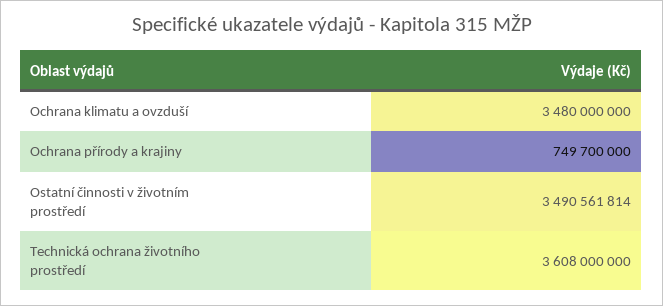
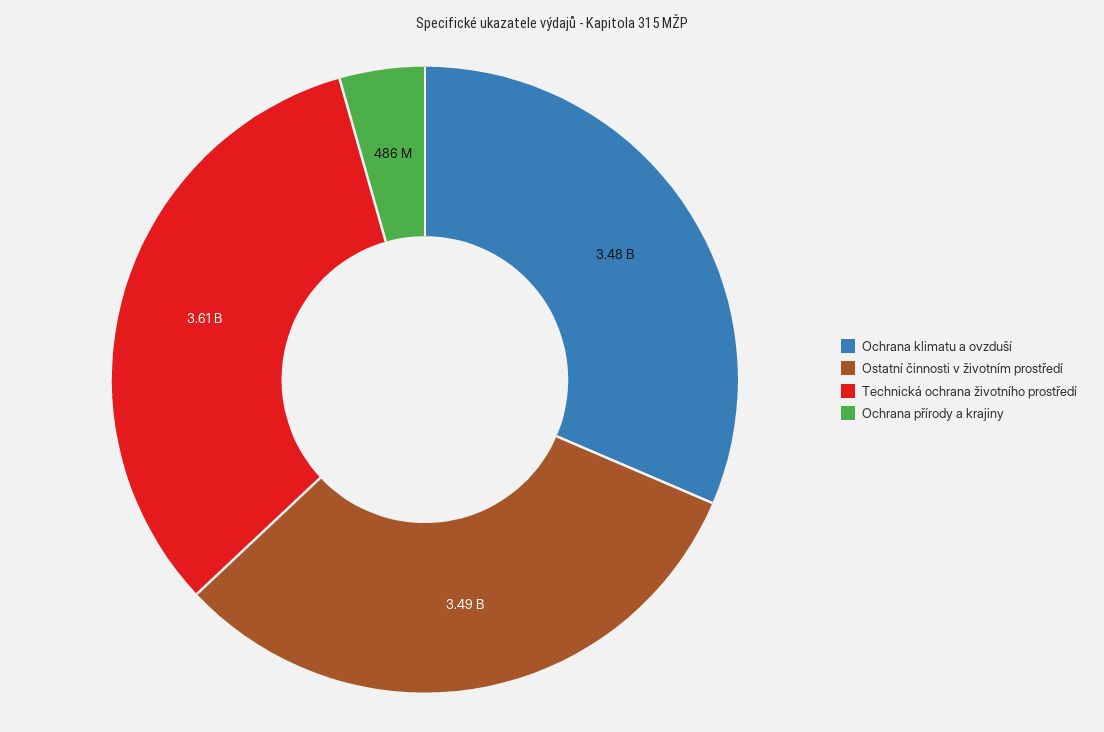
  {
    "Ochrana klimatu a ovzduší": 3480000000,
-   "Ochrana přírody a krajiny": 749700000,
+   "Ochrana přírody a krajiny": 486000000,
    "Ostatní činnosti v životním prostředí": 3490561814,
    "Technická ochrana životního prostředí": 3608000000
  }

